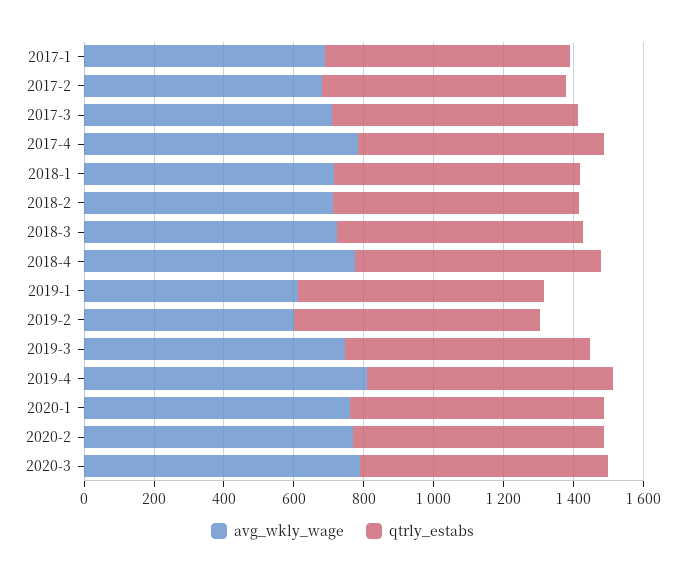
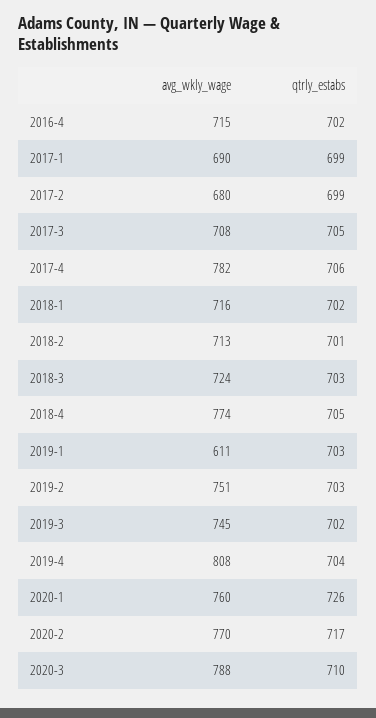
  {
    "avg_wkly_wage": {
      "2017-1": 690,
      "2017-2": 680,
      "2017-3": 708,
      "2017-4": 782,
      "2018-1": 716,
      "2018-2": 713,
      "2018-3": 724,
      "2018-4": 774,
      "2019-1": 611,
-     "2019-2": 600,
+     "2019-2": 751,
      "2019-3": 745,
      "2019-4": 808,
      "2020-1": 760,
      "2020-2": 770,
-     "2020-3": 788
+     "2020-3": 788,
+     "2016-4": 715
    },
    "qtrly_estabs": {
      "2017-1": 699,
      "2017-2": 699,
      "2017-3": 705,
      "2017-4": 706,
      "2018-1": 702,
      "2018-2": 701,
      "2018-3": 703,
      "2018-4": 705,
      "2019-1": 703,
      "2019-2": 703,
      "2019-3": 702,
      "2019-4": 704,
      "2020-1": 726,
      "2020-2": 717,
-     "2020-3": 710
+     "2020-3": 710,
+     "2016-4": 702
    }
  }

